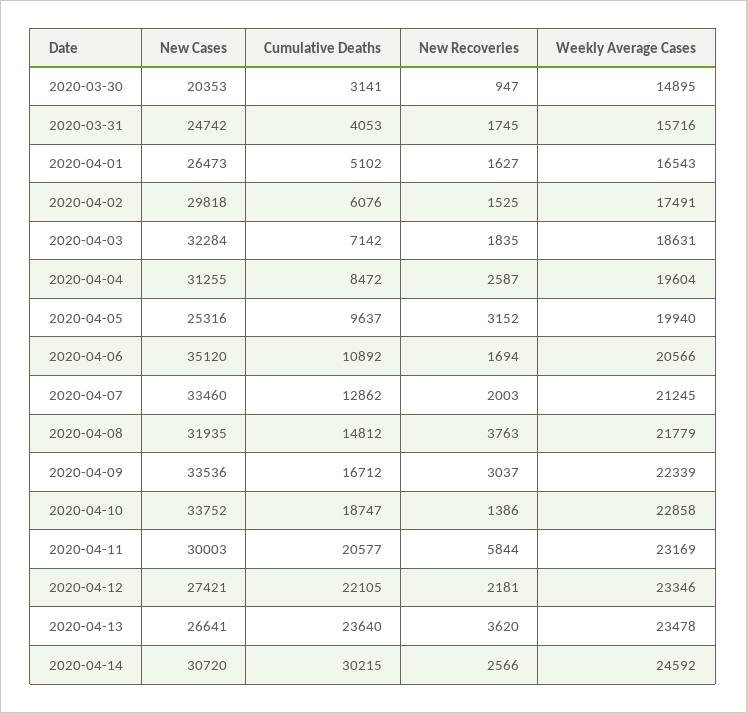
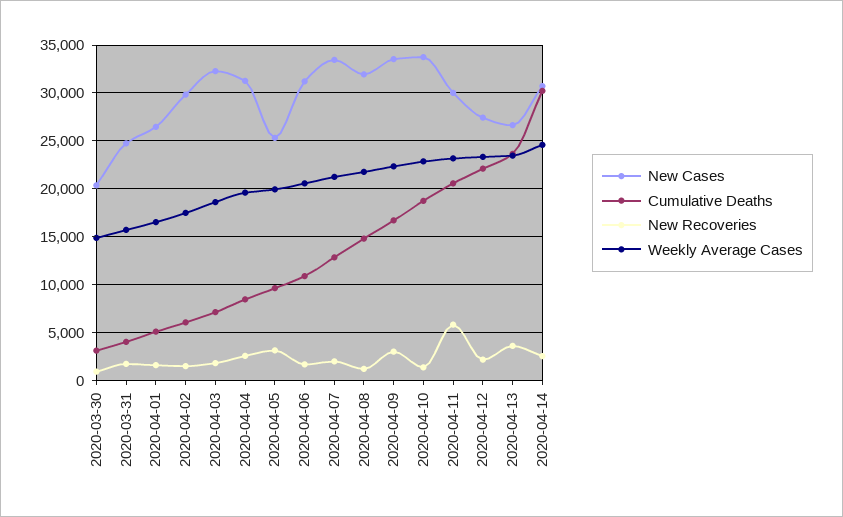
  {
    "New Cases": {
      "2020-03-30": 20353,
      "2020-03-31": 24742,
      "2020-04-01": 26473,
      "2020-04-02": 29818,
      "2020-04-03": 32284,
      "2020-04-04": 31255,
      "2020-04-05": 25316,
-     "2020-04-06": 35120,
+     "2020-04-06": 31000,
      "2020-04-07": 33460,
      "2020-04-08": 31935,
      "2020-04-09": 33536,
      "2020-04-10": 33752,
      "2020-04-11": 30003,
      "2020-04-12": 27421,
      "2020-04-13": 26641,
      "2020-04-14": 30720
    },
    "Cumulative Deaths": {
      "2020-03-30": 3141,
      "2020-03-31": 4053,
      "2020-04-01": 5102,
      "2020-04-02": 6076,
      "2020-04-03": 7142,
      "2020-04-04": 8472,
      "2020-04-05": 9637,
      "2020-04-06": 10892,
      "2020-04-07": 12862,
      "2020-04-08": 14812,
      "2020-04-09": 16712,
      "2020-04-10": 18747,
      "2020-04-11": 20577,
      "2020-04-12": 22105,
      "2020-04-13": 23640,
      "2020-04-14": 30215
    },
    "New Recoveries": {
      "2020-03-30": 947,
      "2020-03-31": 1745,
      "2020-04-01": 1627,
      "2020-04-02": 1525,
      "2020-04-03": 1835,
      "2020-04-04": 2587,
      "2020-04-05": 3152,
      "2020-04-06": 1694,
      "2020-04-07": 2003,
-     "2020-04-08": 3763,
+     "2020-04-08": 1000,
      "2020-04-09": 3037,
      "2020-04-10": 1386,
      "2020-04-11": 5844,
      "2020-04-12": 2181,
      "2020-04-13": 3620,
      "2020-04-14": 2566
    },
    "Weekly Average Cases": {
      "2020-03-30": 14895,
      "2020-03-31": 15716,
      "2020-04-01": 16543,
      "2020-04-02": 17491,
      "2020-04-03": 18631,
      "2020-04-04": 19604,
      "2020-04-05": 19940,
      "2020-04-06": 20566,
      "2020-04-07": 21245,
      "2020-04-08": 21779,
      "2020-04-09": 22339,
      "2020-04-10": 22858,
      "2020-04-11": 23169,
      "2020-04-12": 23346,
      "2020-04-13": 23478,
      "2020-04-14": 24592
    }
  }

